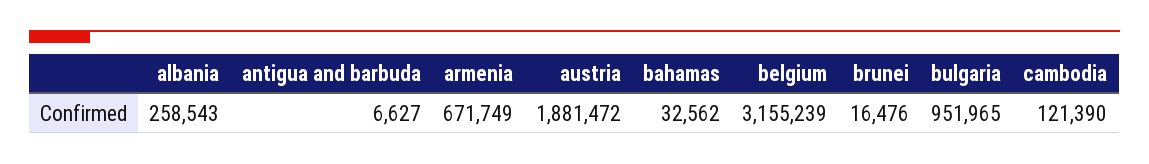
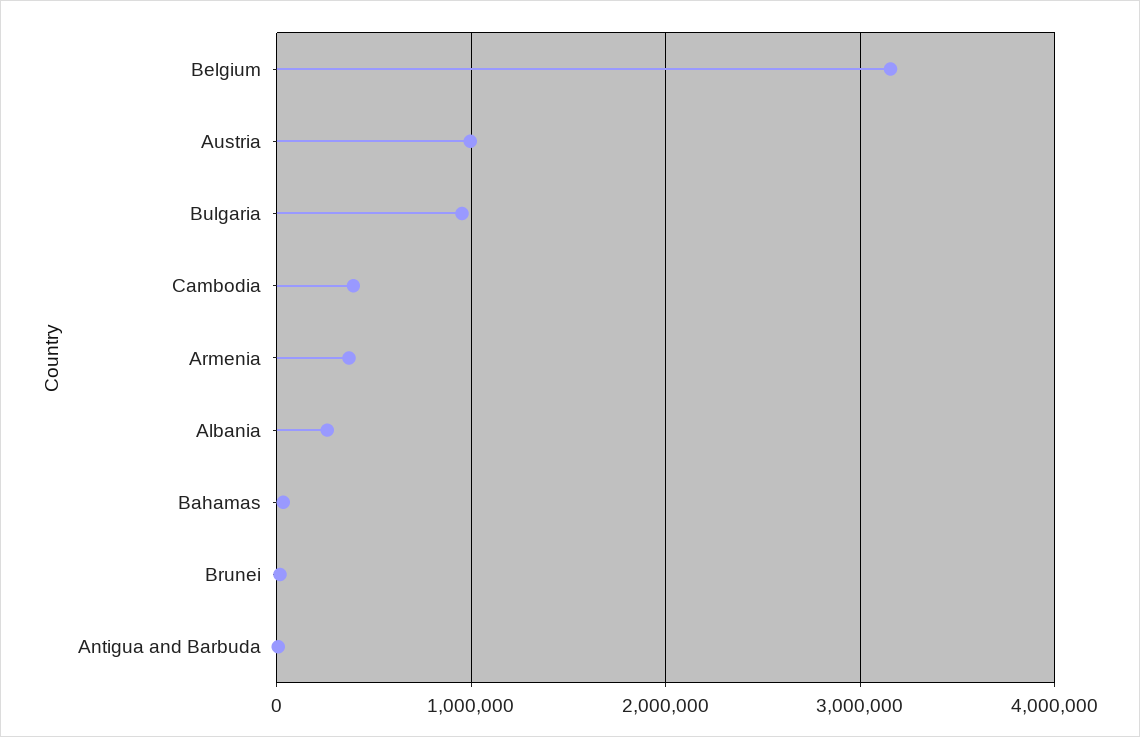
  {
    "albania": 258543,
    "antigua and barbuda": 6627,
-   "armenia": 671749,
+   "armenia": 400000,
-   "austria": 1881472,
+   "austria": 1000000,
    "bahamas": 32562,
    "belgium": 3155239,
    "brunei": 16476,
    "bulgaria": 951965,
-   "cambodia": 121390
+   "cambodia": 400000
  }

